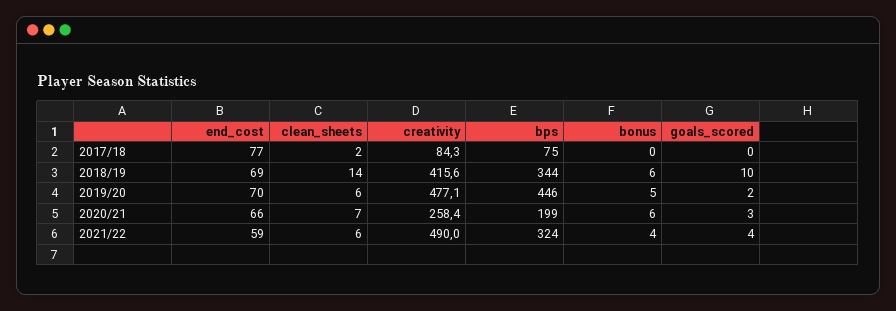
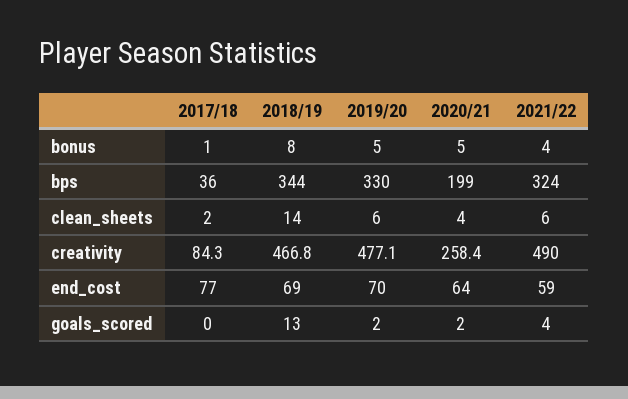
  {
    "end_cost": {
      "2017/18": 77,
      "2018/19": 69,
      "2019/20": 70,
-     "2020/21": 66,
+     "2020/21": 64,
      "2021/22": 59
    },
    "clean_sheets": {
      "2017/18": 2,
      "2018/19": 14,
      "2019/20": 6,
-     "2020/21": 7,
+     "2020/21": 4,
      "2021/22": 6
    },
    "creativity": {
      "2017/18": 84.3,
-     "2018/19": 415.6,
+     "2018/19": 466.8,
      "2019/20": 477.1,
      "2020/21": 258.4,
      "2021/22": 490
    },
    "bps": {
-     "2017/18": 75,
+     "2017/18": 36,
      "2018/19": 344,
-     "2019/20": 446,
+     "2019/20": 330,
      "2020/21": 199,
      "2021/22": 324
    },
    "bonus": {
-     "2017/18": 0,
+     "2017/18": 1,
-     "2018/19": 6,
+     "2018/19": 8,
      "2019/20": 5,
-     "2020/21": 6,
+     "2020/21": 5,
      "2021/22": 4
    },
    "goals_scored": {
      "2017/18": 0,
-     "2018/19": 10,
+     "2018/19": 13,
      "2019/20": 2,
-     "2020/21": 3,
+     "2020/21": 2,
      "2021/22": 4
    }
  }

